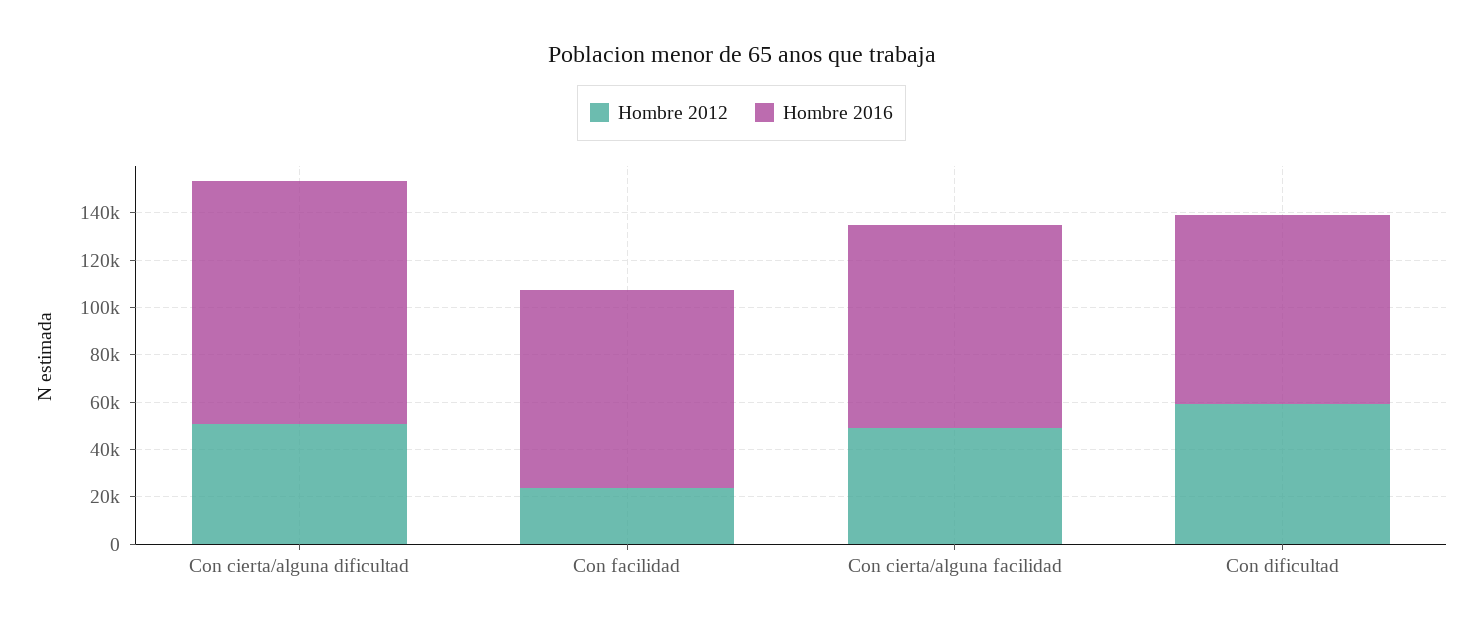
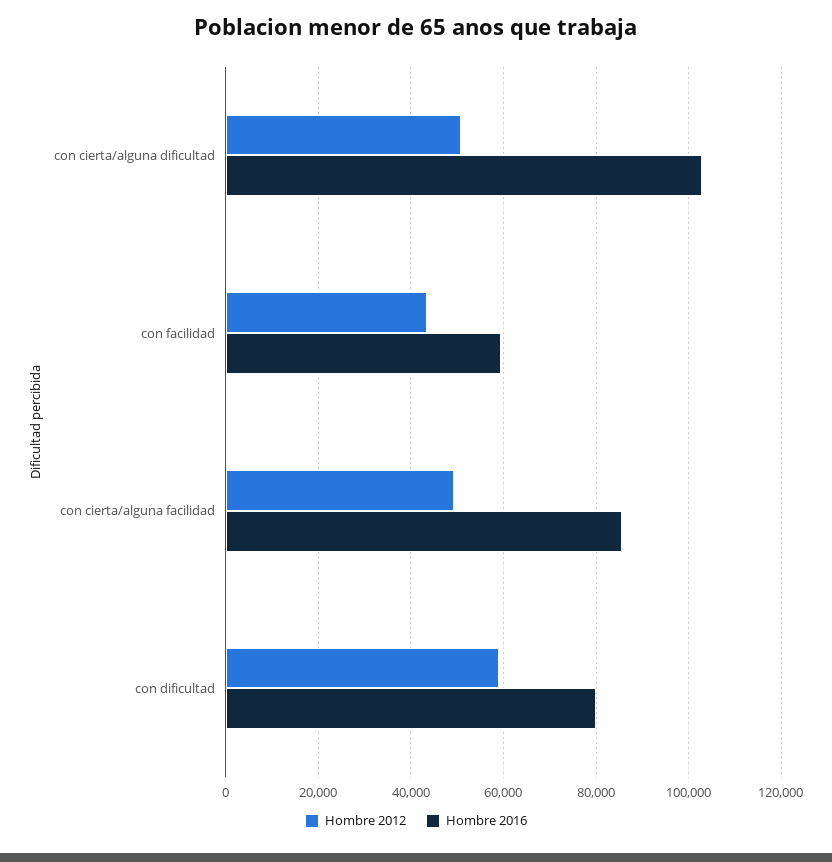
  {
    "Hombre 2012": {
      "Con cierta/alguna dificultad": 50000,
-     "Con facilidad": 25000,
+     "Con facilidad": 44000,
      "Con cierta/alguna facilidad": 50000,
      "Con dificultad": 60000
    },
    "Hombre 2016": {
      "Con cierta/alguna dificultad": 102000,
-     "Con facilidad": 85000,
+     "Con facilidad": 60000,
      "Con cierta/alguna facilidad": 86000,
      "Con dificultad": 80000
    }
  }

